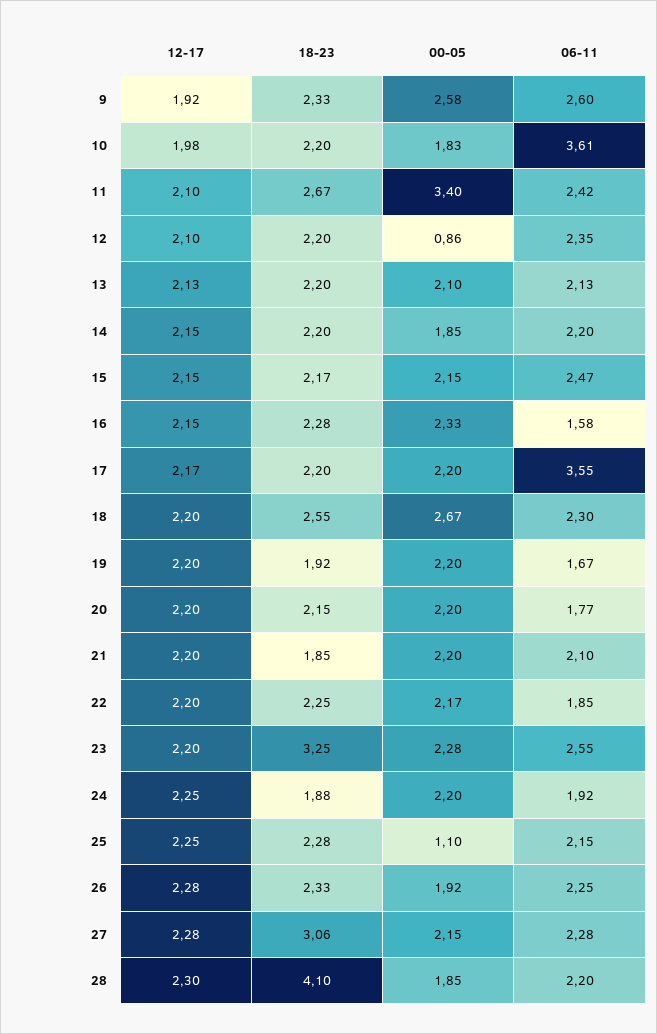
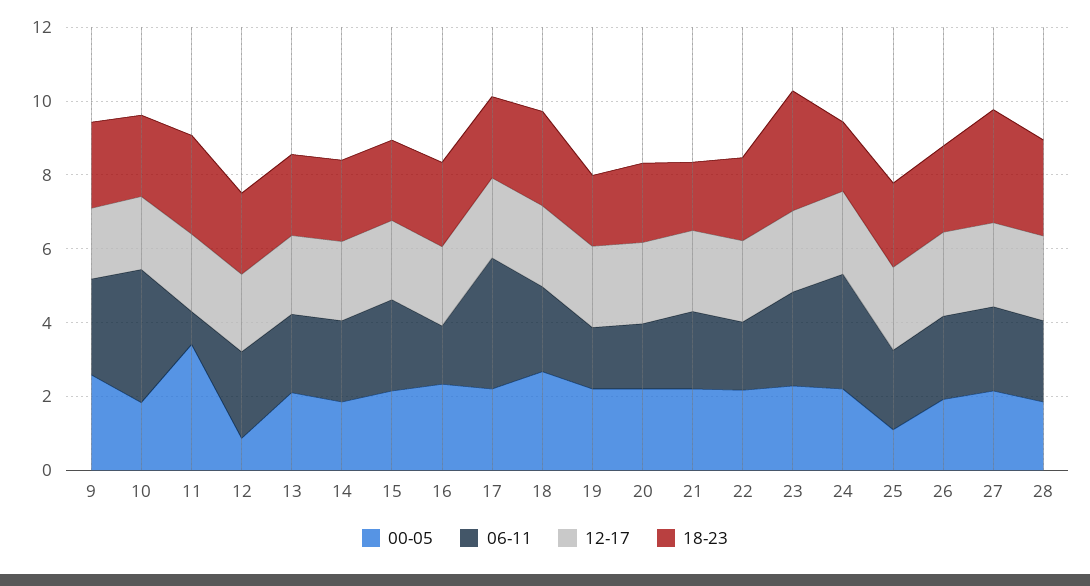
  {
    "12-17": {
      "9": 1.92,
      "10": 1.98,
      "11": 2.1,
      "12": 2.1,
      "13": 2.13,
      "14": 2.15,
      "15": 2.15,
      "16": 2.15,
      "17": 2.17,
      "18": 2.2,
      "19": 2.2,
      "20": 2.2,
      "21": 2.2,
      "22": 2.2,
      "23": 2.2,
      "24": 2.25,
      "25": 2.25,
      "26": 2.28,
      "27": 2.28,
      "28": 2.3
    },
    "18-23": {
      "9": 2.33,
      "10": 2.2,
      "11": 2.67,
      "12": 2.2,
      "13": 2.2,
      "14": 2.2,
      "15": 2.17,
      "16": 2.28,
      "17": 2.2,
      "18": 2.55,
      "19": 1.92,
      "20": 2.15,
      "21": 1.85,
      "22": 2.25,
      "23": 3.25,
      "24": 1.88,
      "25": 2.28,
      "26": 2.33,
      "27": 3.06,
-     "28": 4.1
+     "28": 2.5
    },
    "00-05": {
      "9": 2.58,
      "10": 1.83,
      "11": 3.4,
      "12": 0.86,
      "13": 2.1,
      "14": 1.85,
      "15": 2.15,
      "16": 2.33,
      "17": 2.2,
      "18": 2.67,
      "19": 2.2,
      "20": 2.2,
      "21": 2.2,
      "22": 2.17,
      "23": 2.28,
      "24": 2.2,
      "25": 1.1,
      "26": 1.92,
      "27": 2.15,
      "28": 1.85
    },
    "06-11": {
      "9": 2.6,
      "10": 3.61,
-     "11": 2.42,
+     "11": 1,
      "12": 2.35,
      "13": 2.13,
      "14": 2.2,
      "15": 2.47,
      "16": 1.58,
      "17": 3.55,
      "18": 2.3,
      "19": 1.67,
      "20": 1.77,
      "21": 2.1,
      "22": 1.85,
      "23": 2.55,
-     "24": 1.92,
+     "24": 3,
      "25": 2.15,
      "26": 2.25,
      "27": 2.28,
      "28": 2.2
    }
  }

